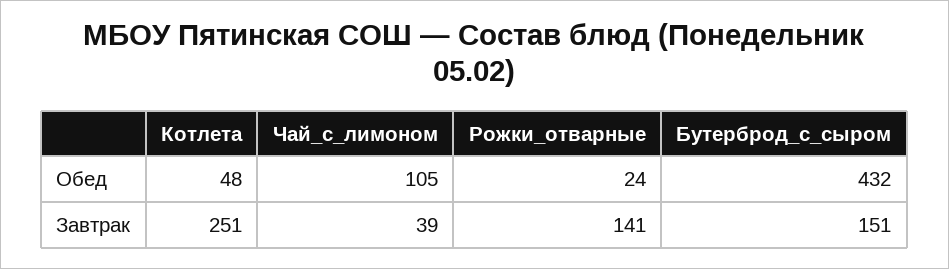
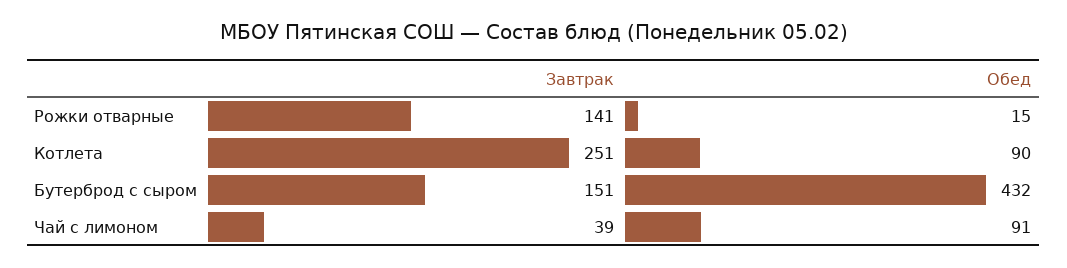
  {
    "Котлета": {
-     "Обед": 48,
+     "Обед": 90,
      "Завтрак": 251
    },
    "Чай_с_лимоном": {
-     "Обед": 105,
+     "Обед": 91,
      "Завтрак": 39
    },
    "Рожки_отварные": {
-     "Обед": 24,
+     "Обед": 15,
      "Завтрак": 141
    },
    "Бутерброд_с_сыром": {
      "Обед": 432,
      "Завтрак": 151
    }
  }

